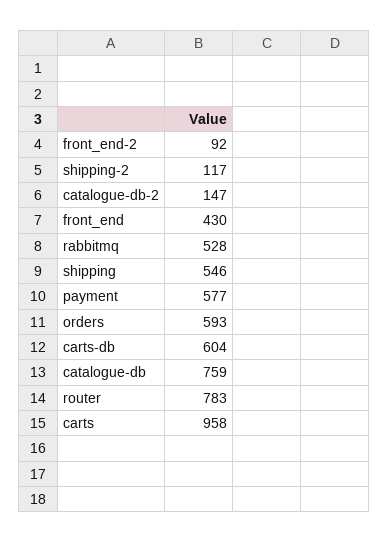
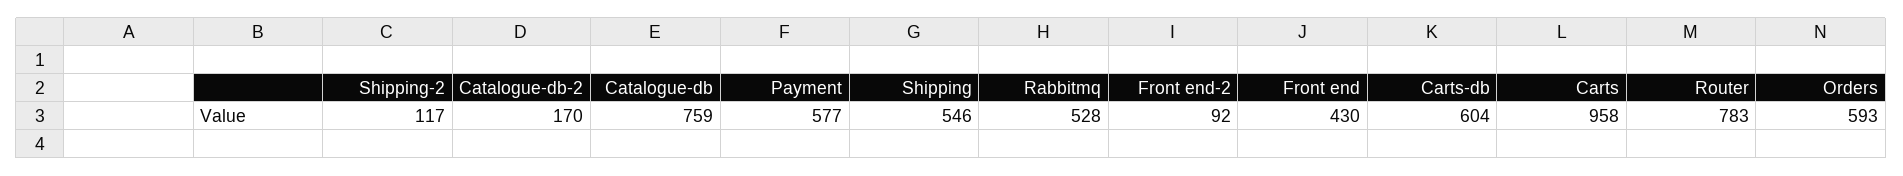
  {
    "front_end-2": 92,
    "shipping-2": 117,
-   "catalogue-db-2": 147,
+   "catalogue-db-2": 170,
    "front_end": 430,
    "rabbitmq": 528,
    "shipping": 546,
    "payment": 577,
    "orders": 593,
    "carts-db": 604,
    "catalogue-db": 759,
    "router": 783,
    "carts": 958
  }

